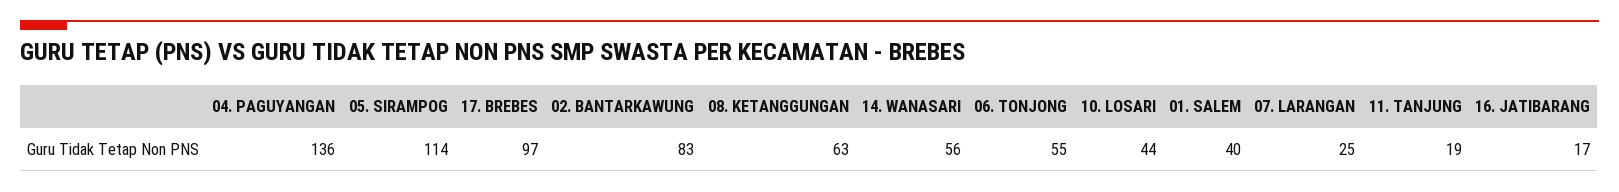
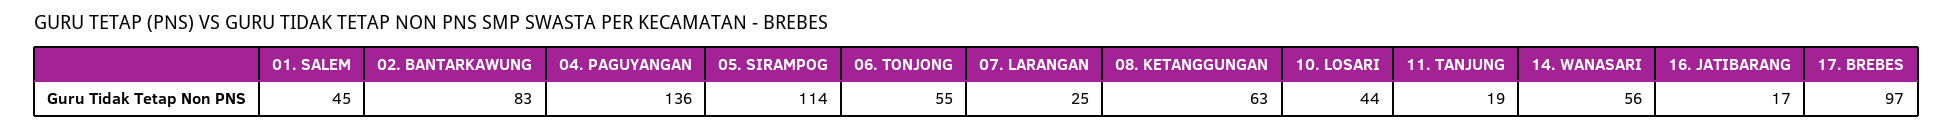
  {
    "04. PAGUYANGAN": 136,
    "05. SIRAMPOG": 114,
    "17. BREBES": 97,
    "02. BANTARKAWUNG": 83,
    "08. KETANGGUNGAN": 63,
    "14. WANASARI": 56,
    "06. TONJONG": 55,
    "10. LOSARI": 44,
-   "01. SALEM": 40,
+   "01. SALEM": 45,
    "07. LARANGAN": 25,
    "11. TANJUNG": 19,
    "16. JATIBARANG": 17
  }

